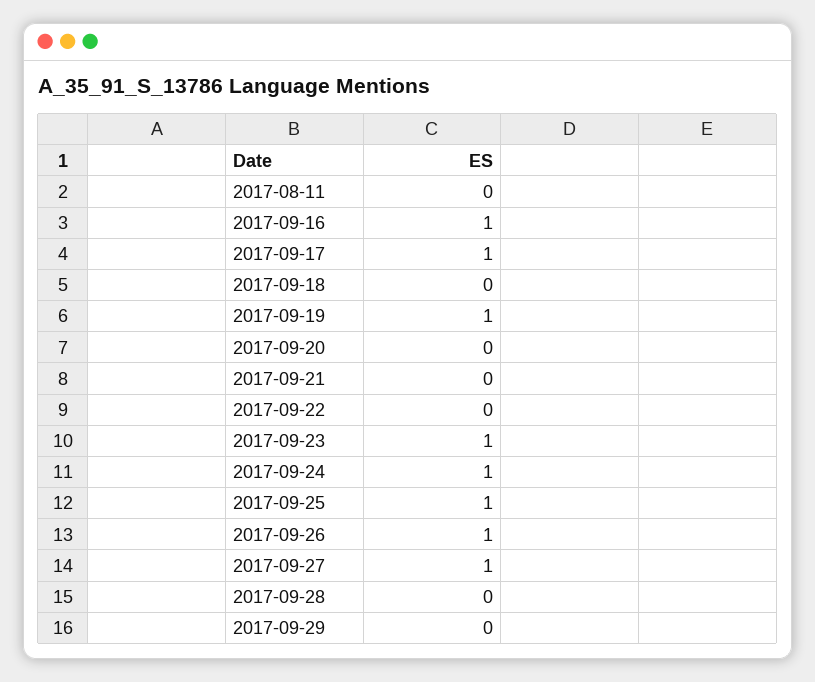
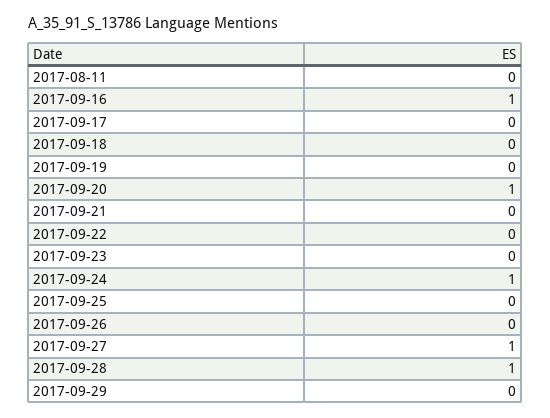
  {
    "2017-08-11": 0,
    "2017-09-16": 1,
-   "2017-09-17": 1,
+   "2017-09-17": 0,
    "2017-09-18": 0,
-   "2017-09-19": 1,
+   "2017-09-19": 0,
-   "2017-09-20": 0,
+   "2017-09-20": 1,
    "2017-09-21": 0,
    "2017-09-22": 0,
-   "2017-09-23": 1,
+   "2017-09-23": 0,
    "2017-09-24": 1,
-   "2017-09-25": 1,
+   "2017-09-25": 0,
-   "2017-09-26": 1,
+   "2017-09-26": 0,
    "2017-09-27": 1,
-   "2017-09-28": 0,
+   "2017-09-28": 1,
    "2017-09-29": 0
  }

